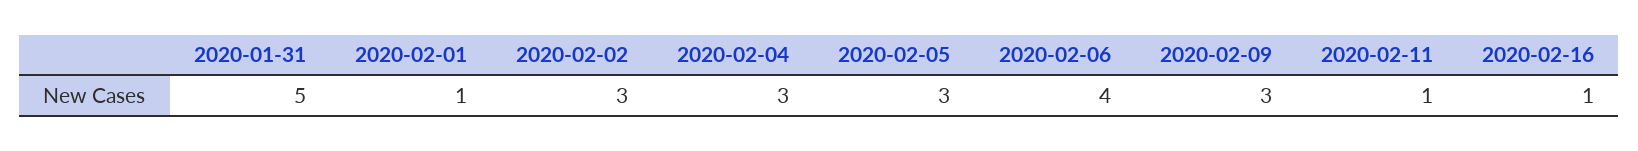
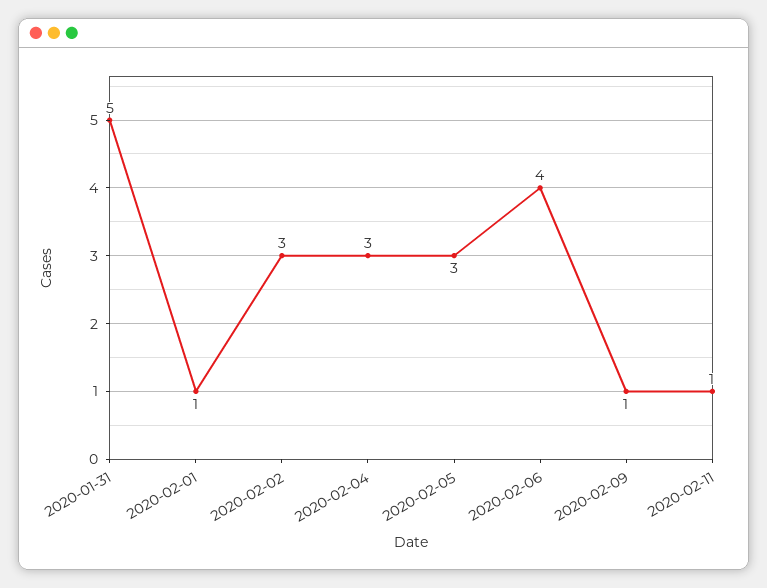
  {
    "2020-01-31": 5,
    "2020-02-01": 1,
    "2020-02-02": 3,
    "2020-02-04": 3,
    "2020-02-05": 3,
    "2020-02-06": 4,
-   "2020-02-09": 3,
+   "2020-02-09": 1,
-   "2020-02-11": 1,
+   "2020-02-11": 1
-   "2020-02-16": 1
  }

